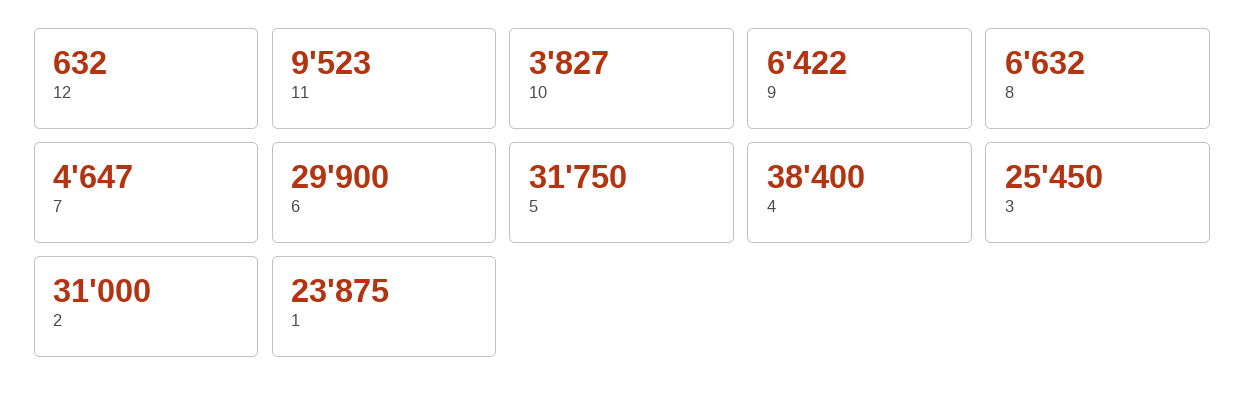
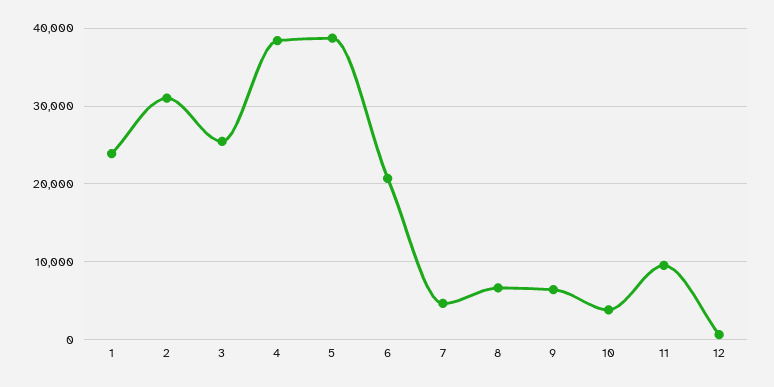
  {
    "12": 632,
    "11": 9523,
    "10": 3827,
    "9": 6422,
    "8": 6632,
    "7": 4647,
-   "6": 29900,
+   "6": 21000,
-   "5": 31750,
+   "5": 39000,
    "4": 38400,
    "3": 25450,
    "2": 31000,
    "1": 23875
  }

